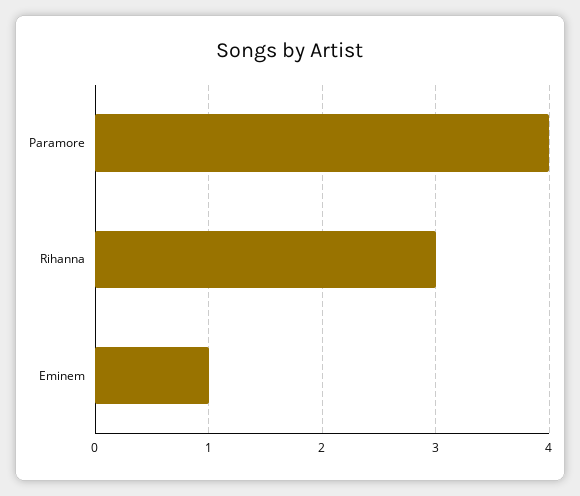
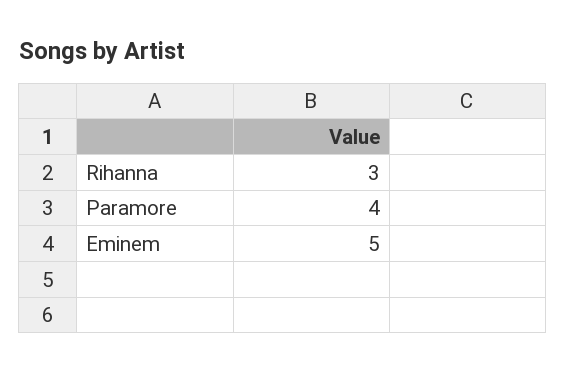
  {
    "Paramore": 4,
    "Rihanna": 3,
-   "Eminem": 1
+   "Eminem": 5
  }

